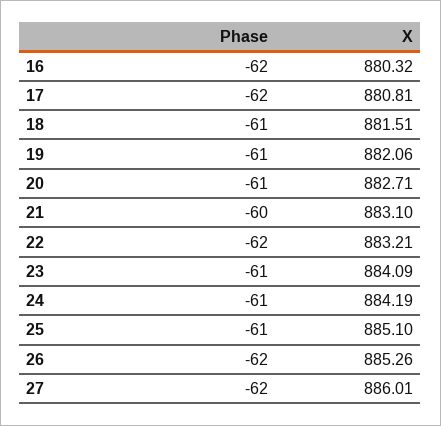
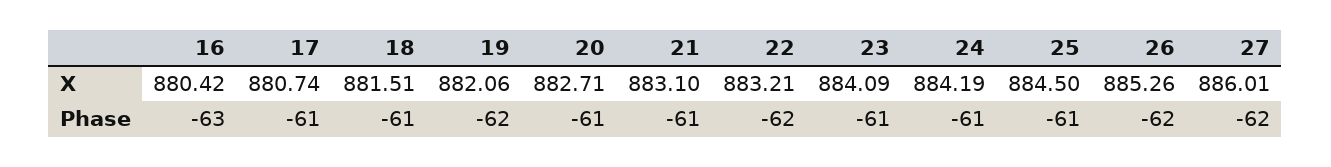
  {
    "Phase": {
-     "16": -62,
+     "16": -63,
-     "17": -62,
+     "17": -61,
      "18": -61,
-     "19": -61,
+     "19": -62,
      "20": -61,
-     "21": -60,
+     "21": -61,
      "22": -62,
      "23": -61,
      "24": -61,
      "25": -61,
      "26": -62,
      "27": -62
    },
    "X": {
-     "16": 880.32,
+     "16": 880.42,
-     "17": 880.81,
+     "17": 880.74,
      "18": 881.51,
      "19": 882.06,
      "20": 882.71,
      "21": 883.1,
      "22": 883.21,
      "23": 884.09,
      "24": 884.19,
-     "25": 885.1,
+     "25": 884.5,
      "26": 885.26,
      "27": 886.01
    }
  }

